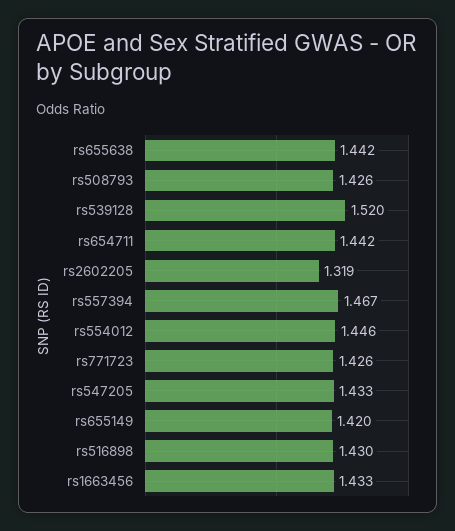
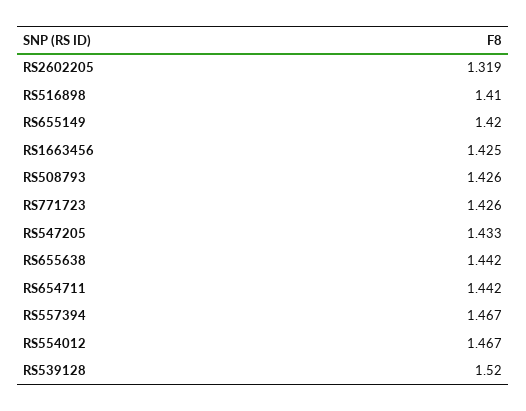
  {
    "rs655638": 1.442,
    "rs508793": 1.426,
    "rs539128": 1.52,
    "rs654711": 1.442,
    "rs2602205": 1.319,
    "rs557394": 1.467,
-   "rs554012": 1.446,
+   "rs554012": 1.467,
    "rs771723": 1.426,
    "rs547205": 1.433,
    "rs655149": 1.42,
-   "rs516898": 1.43,
+   "rs516898": 1.41,
-   "rs1663456": 1.433
+   "rs1663456": 1.425
  }

